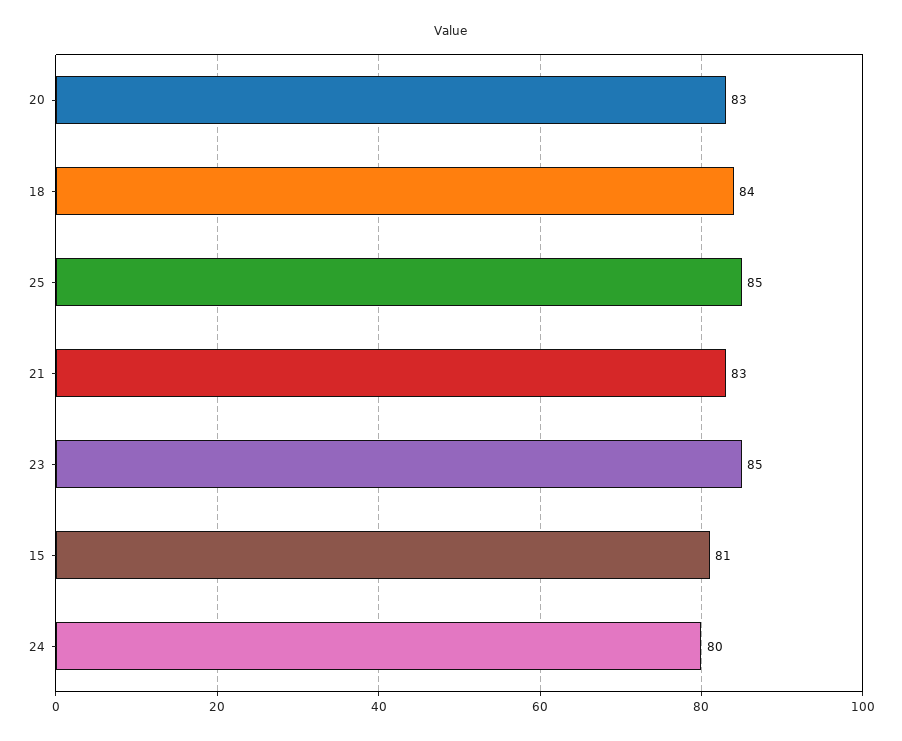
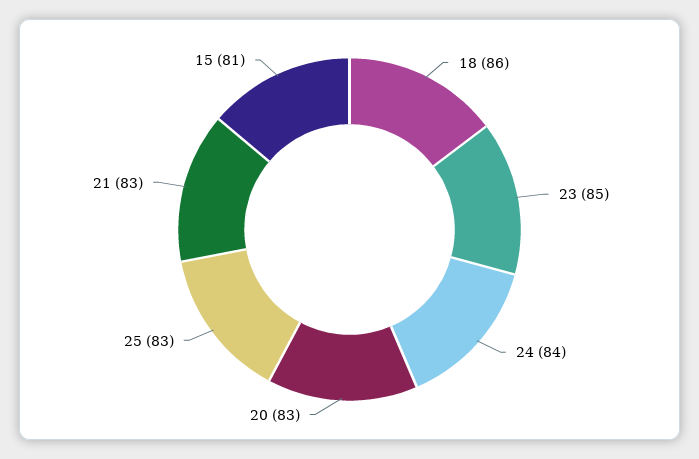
  {
    "20": 83,
-   "18": 84,
+   "18": 86,
-   "25": 85,
+   "25": 83,
    "21": 83,
    "23": 85,
    "15": 81,
-   "24": 80
+   "24": 84
  }

